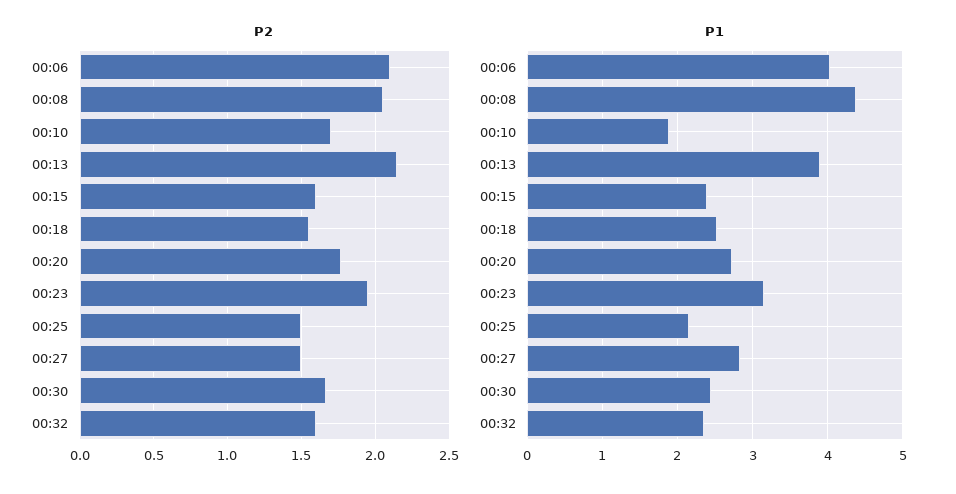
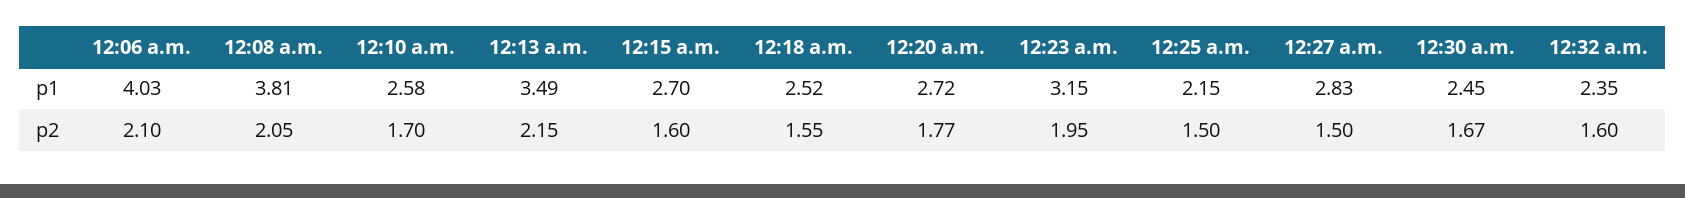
  {
    "P2": {
      "00:06": 2.1,
      "00:08": 2.05,
      "00:10": 1.7,
      "00:13": 2.15,
      "00:15": 1.6,
      "00:18": 1.55,
      "00:20": 1.77,
      "00:23": 1.95,
      "00:25": 1.5,
      "00:27": 1.5,
      "00:30": 1.67,
      "00:32": 1.6
    },
    "P1": {
      "00:06": 4.03,
-     "00:08": 4.4,
+     "00:08": 3.81,
-     "00:10": 1.9,
+     "00:10": 2.58,
-     "00:13": 3.9,
+     "00:13": 3.49,
-     "00:15": 2.4,
+     "00:15": 2.7,
      "00:18": 2.52,
      "00:20": 2.72,
      "00:23": 3.15,
      "00:25": 2.15,
      "00:27": 2.83,
      "00:30": 2.45,
      "00:32": 2.35
    }
  }

